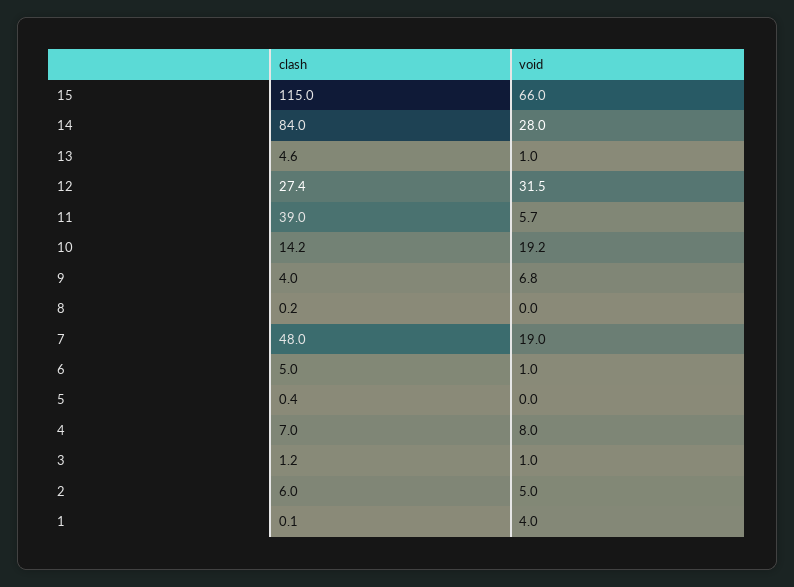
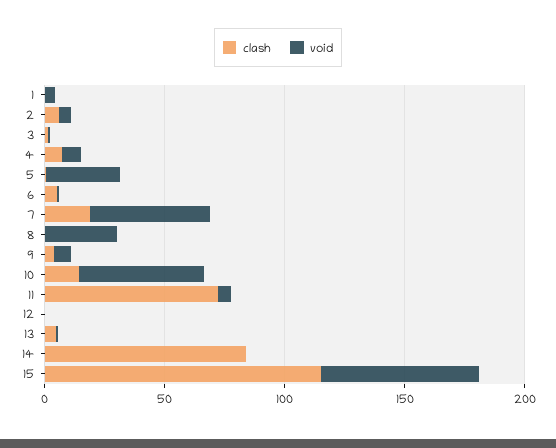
  {
    "clash": {
      "15": 115,
      "14": 84,
      "13": 4.6,
-     "12": 27.4,
+     "12": 0,
-     "11": 39,
+     "11": 70,
      "10": 14.2,
      "9": 4,
      "8": 0.2,
-     "7": 48,
+     "7": 20,
      "6": 5,
      "5": 0.4,
      "4": 7,
      "3": 1.2,
      "2": 6,
      "1": 0.1
    },
    "void": {
      "15": 66,
-     "14": 28,
+     "14": 0,
      "13": 1,
-     "12": 31.5,
+     "12": 0,
      "11": 5.7,
-     "10": 19.2,
+     "10": 50,
      "9": 6.8,
-     "8": 0,
+     "8": 30,
-     "7": 19,
+     "7": 50,
      "6": 1,
-     "5": 0,
+     "5": 30,
      "4": 8,
      "3": 1,
      "2": 5,
      "1": 4
    }
  }

